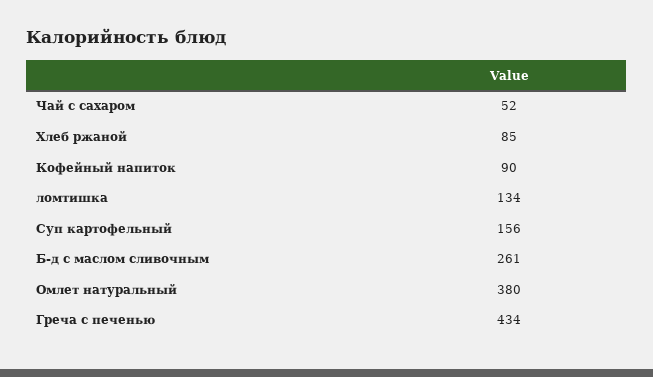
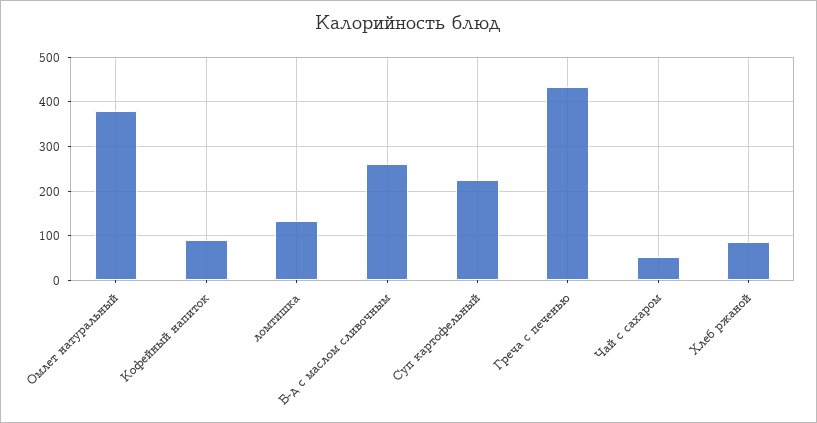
  {
    "Чай с сахаром": 52,
    "Хлеб ржаной": 85,
    "Кофейный напиток": 90,
    "ломтишка": 134,
-   "Суп картофельный": 156,
+   "Суп картофельный": 220,
    "Б-д с маслом сливочным": 261,
    "Омлет натуральный": 380,
    "Греча с печенью": 434
  }

